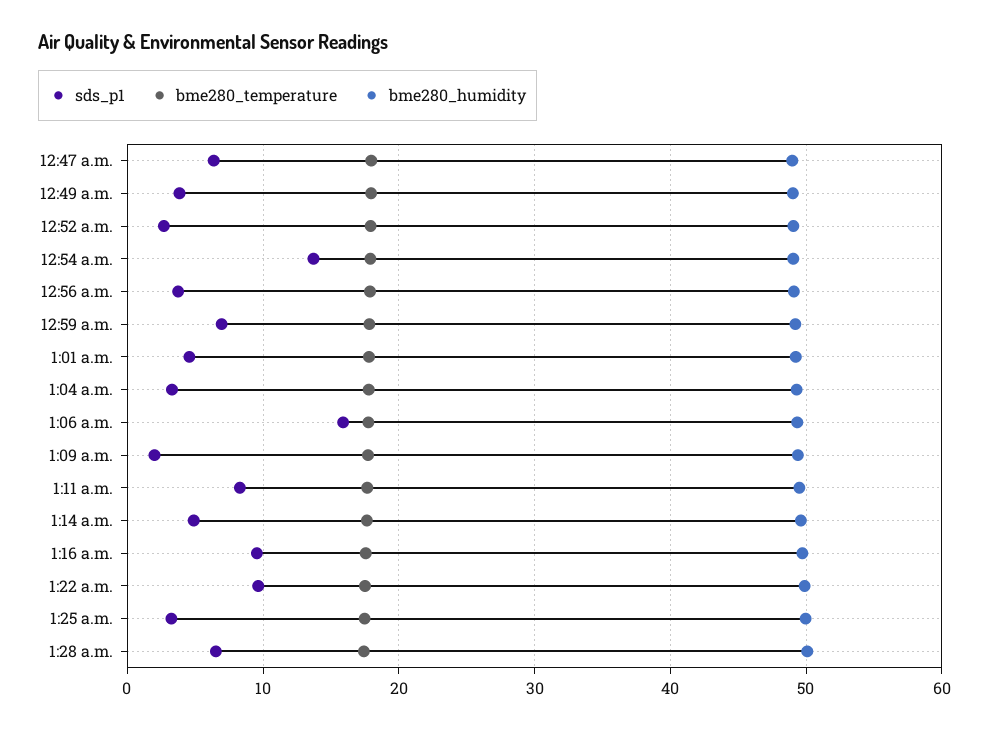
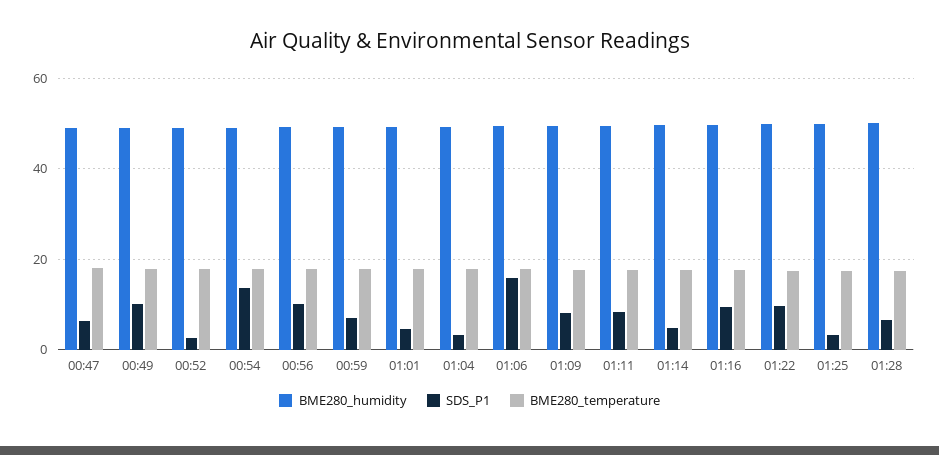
  {
    "sds_p1": {
      "12:47 a.m.": 6,
-     "12:49 a.m.": 4,
+     "12:49 a.m.": 10,
      "12:52 a.m.": 3,
      "12:54 a.m.": 14,
-     "12:56 a.m.": 4,
+     "12:56 a.m.": 10,
      "12:59 a.m.": 7,
      "1:01 a.m.": 5,
      "1:04 a.m.": 3,
      "1:06 a.m.": 16,
-     "1:09 a.m.": 2,
+     "1:09 a.m.": 8,
      "1:11 a.m.": 8,
      "1:14 a.m.": 5,
      "1:16 a.m.": 10,
      "1:22 a.m.": 10,
      "1:25 a.m.": 3,
      "1:28 a.m.": 7
    },
    "bme280_temperature": {
      "12:47 a.m.": 18,
      "12:49 a.m.": 18,
      "12:52 a.m.": 18,
      "12:54 a.m.": 18,
      "12:56 a.m.": 18,
      "12:59 a.m.": 18,
      "1:01 a.m.": 18,
      "1:04 a.m.": 18,
      "1:06 a.m.": 18,
      "1:09 a.m.": 18,
      "1:11 a.m.": 18,
      "1:14 a.m.": 18,
      "1:16 a.m.": 18,
      "1:22 a.m.": 18,
      "1:25 a.m.": 17,
      "1:28 a.m.": 17
    },
    "bme280_humidity": {
      "12:47 a.m.": 49,
      "12:49 a.m.": 49,
      "12:52 a.m.": 49,
      "12:54 a.m.": 49,
      "12:56 a.m.": 49,
      "12:59 a.m.": 49,
      "1:01 a.m.": 49,
      "1:04 a.m.": 49,
      "1:06 a.m.": 49,
      "1:09 a.m.": 49,
      "1:11 a.m.": 50,
      "1:14 a.m.": 50,
      "1:16 a.m.": 50,
      "1:22 a.m.": 50,
      "1:25 a.m.": 50,
      "1:28 a.m.": 50
    }
  }

